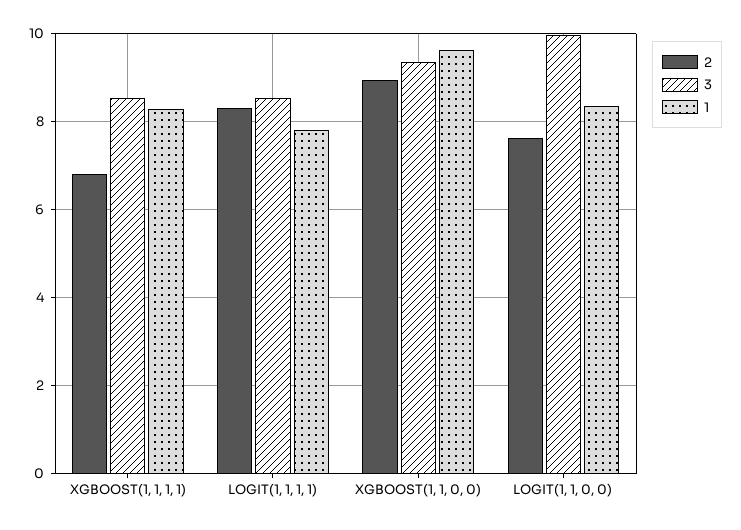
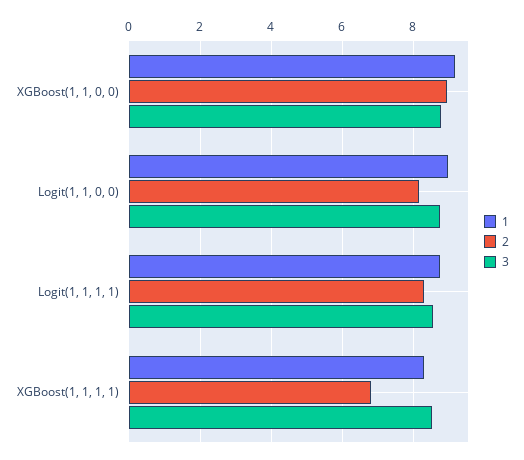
  {
    "2": {
      "XGBOOST(1, 1, 1, 1)": 6.8,
      "LOGIT(1, 1, 1, 1)": 8.4,
      "XGBOOST(1, 1, 0, 0)": 9,
-     "LOGIT(1, 1, 0, 0)": 7.6
+     "LOGIT(1, 1, 0, 0)": 8.2
    },
    "3": {
      "XGBOOST(1, 1, 1, 1)": 8.6,
      "LOGIT(1, 1, 1, 1)": 8.6,
-     "XGBOOST(1, 1, 0, 0)": 9.4,
+     "XGBOOST(1, 1, 0, 0)": 8.8,
-     "LOGIT(1, 1, 0, 0)": 10
+     "LOGIT(1, 1, 0, 0)": 8.8
    },
    "1": {
      "XGBOOST(1, 1, 1, 1)": 8.2,
-     "LOGIT(1, 1, 1, 1)": 7.8,
+     "LOGIT(1, 1, 1, 1)": 8.8,
-     "XGBOOST(1, 1, 0, 0)": 9.6,
+     "XGBOOST(1, 1, 0, 0)": 9.2,
-     "LOGIT(1, 1, 0, 0)": 8.4
+     "LOGIT(1, 1, 0, 0)": 9
    }
  }

